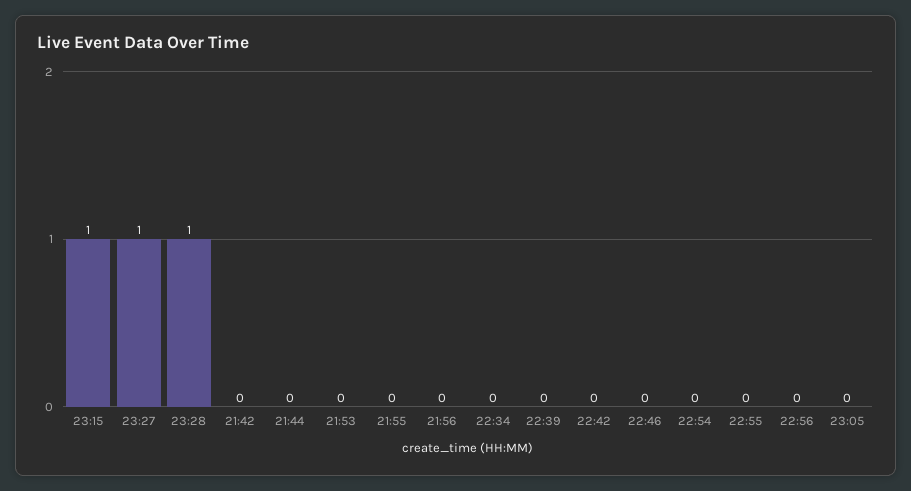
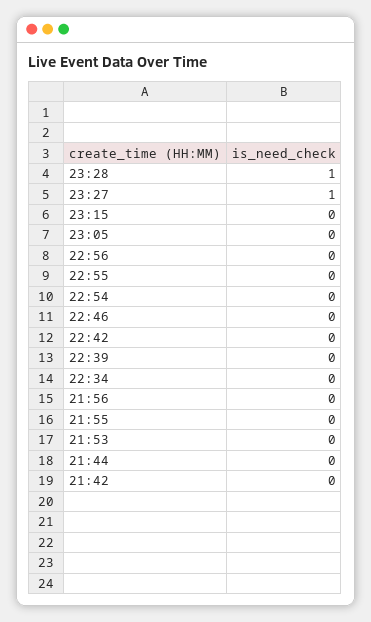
  {
-   "23:15": 1,
+   "23:15": 0,
    "23:27": 1,
    "23:28": 1,
    "21:42": 0,
    "21:44": 0,
    "21:53": 0,
    "21:55": 0,
    "21:56": 0,
    "22:34": 0,
    "22:39": 0,
    "22:42": 0,
    "22:46": 0,
    "22:54": 0,
    "22:55": 0,
    "22:56": 0,
    "23:05": 0
  }

